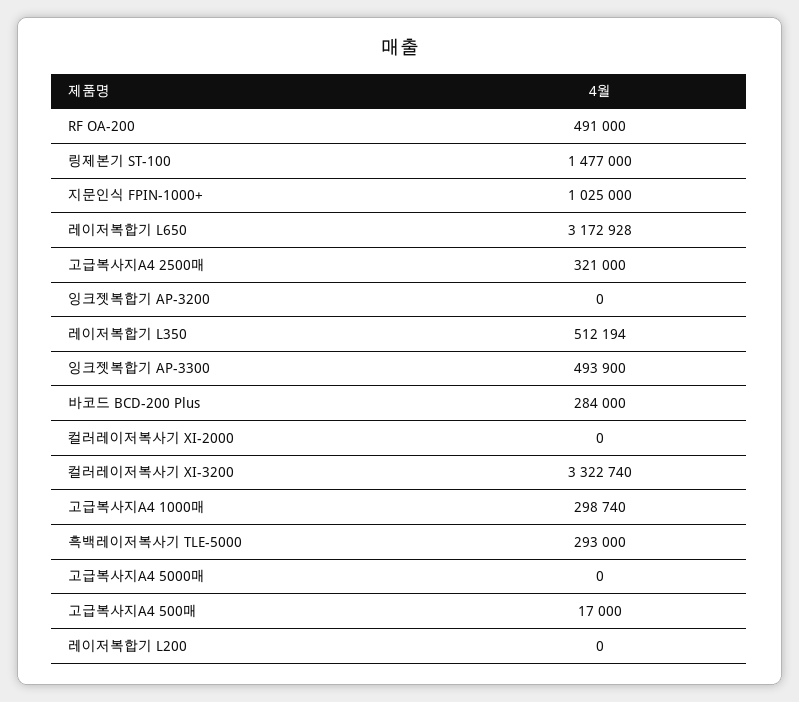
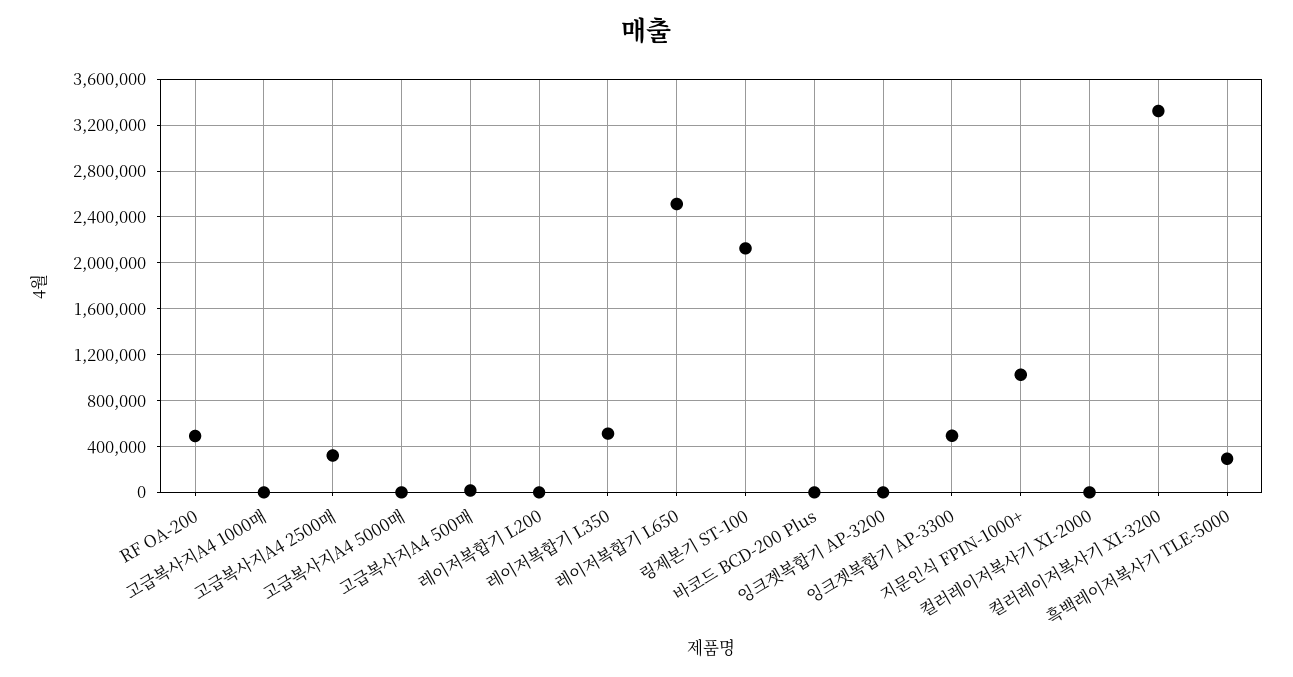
  {
    "RF OA-200": 491000,
-   "링제본기 ST-100": 1477000,
+   "링제본기 ST-100": 2100000,
    "지문인식 FPIN-1000+": 1025000,
-   "레이저복합기 L650": 3172928,
+   "레이저복합기 L650": 2500000,
    "고급복사지A4 2500매": 321000,
    "잉크젯복합기 AP-3200": 0,
    "레이저복합기 L350": 512194,
    "잉크젯복합기 AP-3300": 493900,
-   "바코드 BCD-200 Plus": 284000,
+   "바코드 BCD-200 Plus": 0,
    "컬러레이저복사기 XI-2000": 0,
    "컬러레이저복사기 XI-3200": 3322740,
-   "고급복사지A4 1000매": 298740,
+   "고급복사지A4 1000매": 0,
    "흑백레이저복사기 TLE-5000": 293000,
    "고급복사지A4 5000매": 0,
    "고급복사지A4 500매": 17000,
    "레이저복합기 L200": 0
  }

